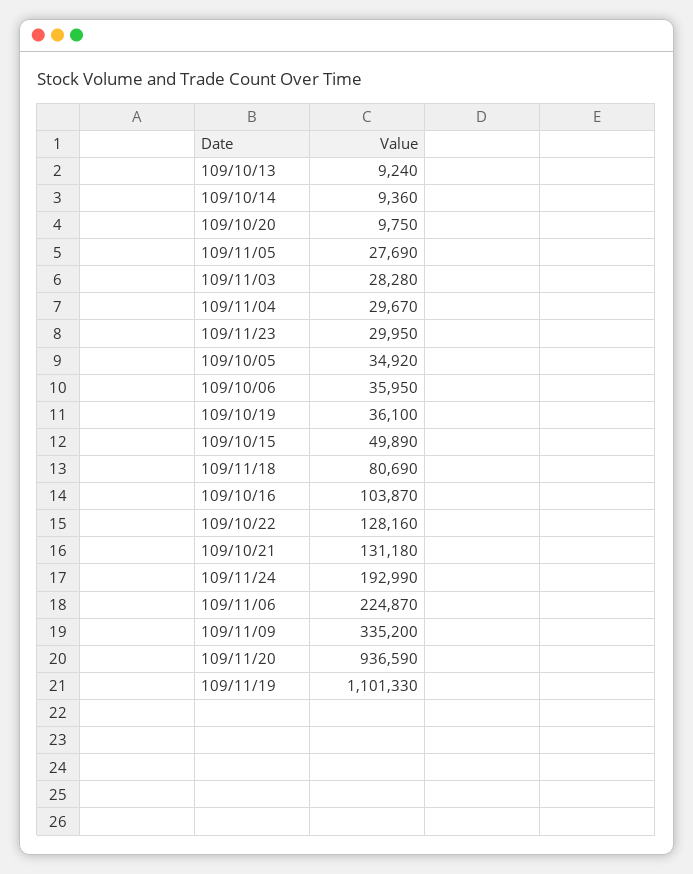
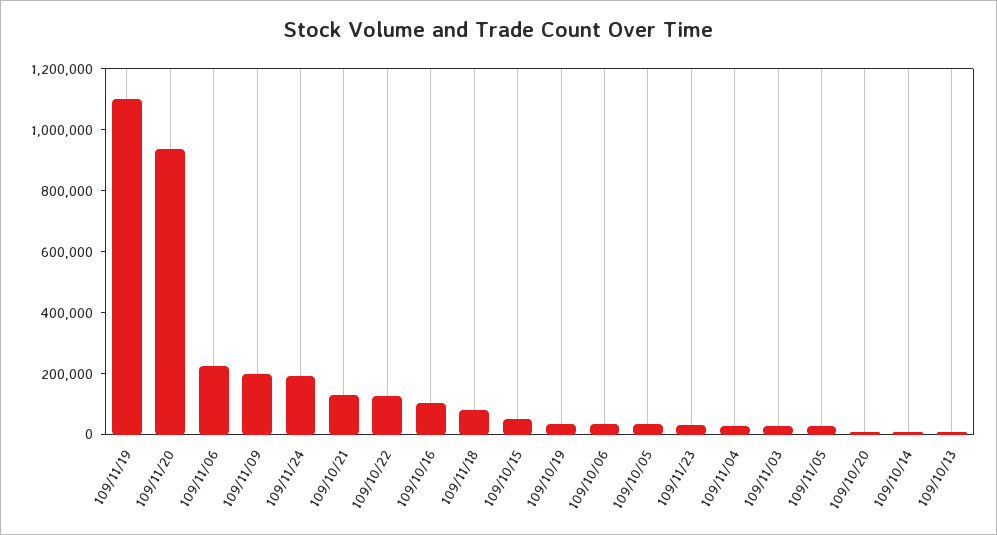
  {
    "109/10/13": 9240,
    "109/10/14": 9360,
    "109/10/20": 9750,
    "109/11/05": 27690,
    "109/11/03": 28280,
    "109/11/04": 29670,
    "109/11/23": 29950,
    "109/10/05": 34920,
    "109/10/06": 35950,
    "109/10/19": 36100,
    "109/10/15": 49890,
    "109/11/18": 80690,
    "109/10/16": 103870,
    "109/10/22": 128160,
    "109/10/21": 131180,
    "109/11/24": 192990,
    "109/11/06": 224870,
-   "109/11/09": 335200,
+   "109/11/09": 200000,
    "109/11/20": 936590,
    "109/11/19": 1101330
  }

